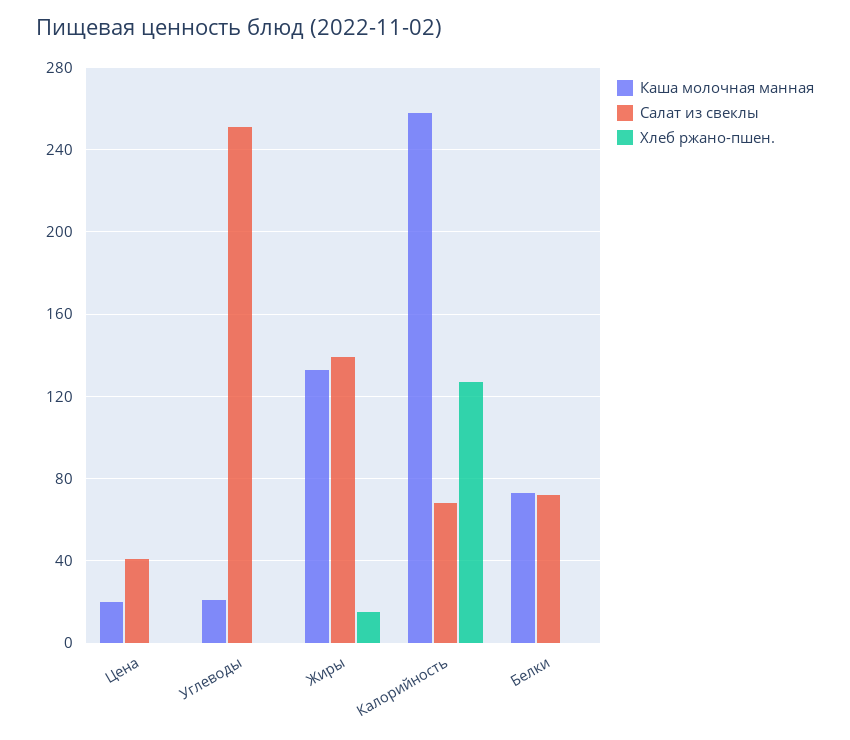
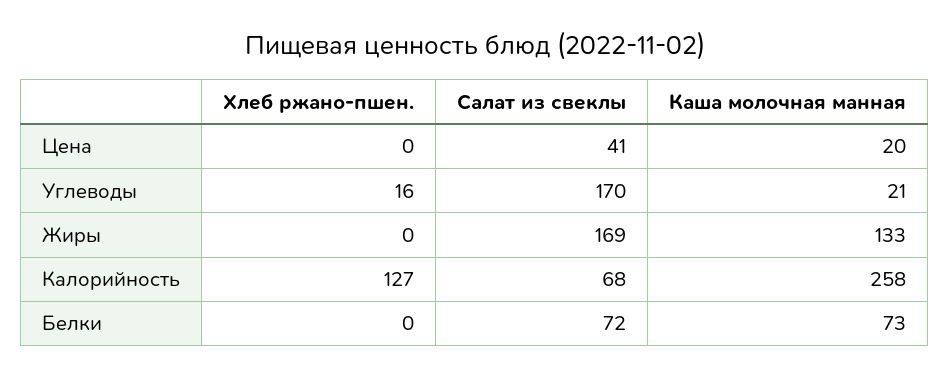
  {
    "Каша молочная манная": {
      "Цена": 20,
      "Углеводы": 21,
      "Жиры": 133,
      "Калорийность": 258,
      "Белки": 73
    },
    "Салат из свеклы": {
      "Цена": 41,
-     "Углеводы": 250,
+     "Углеводы": 170,
-     "Жиры": 140,
+     "Жиры": 169,
      "Калорийность": 68,
      "Белки": 72
    },
    "Хлеб ржано-пшен.": {
      "Цена": 0,
-     "Углеводы": 0,
+     "Углеводы": 16,
-     "Жиры": 15,
+     "Жиры": 0,
      "Калорийность": 127,
      "Белки": 0
    }
  }

